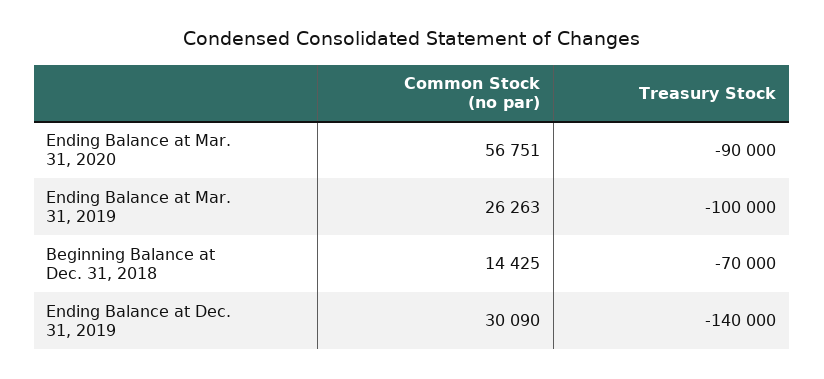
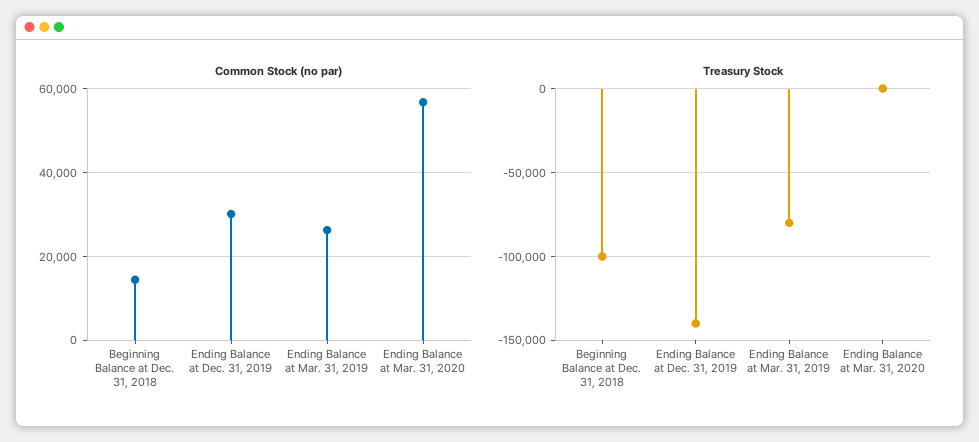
  {
    "Common Stock (no par)": {
      "Ending Balance at Mar. 31, 2020": 56751,
      "Ending Balance at Mar. 31, 2019": 26263,
      "Beginning Balance at Dec. 31, 2018": 14425,
      "Ending Balance at Dec. 31, 2019": 30090
    },
    "Treasury Stock": {
-     "Ending Balance at Mar. 31, 2020": -90000,
+     "Ending Balance at Mar. 31, 2020": 0,
-     "Ending Balance at Mar. 31, 2019": -100000,
+     "Ending Balance at Mar. 31, 2019": -80000,
-     "Beginning Balance at Dec. 31, 2018": -70000,
+     "Beginning Balance at Dec. 31, 2018": -100000,
      "Ending Balance at Dec. 31, 2019": -140000
    }
  }

